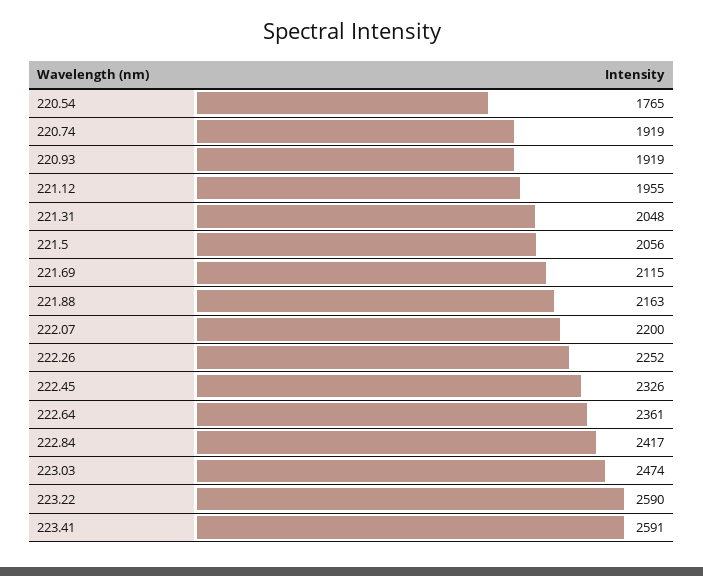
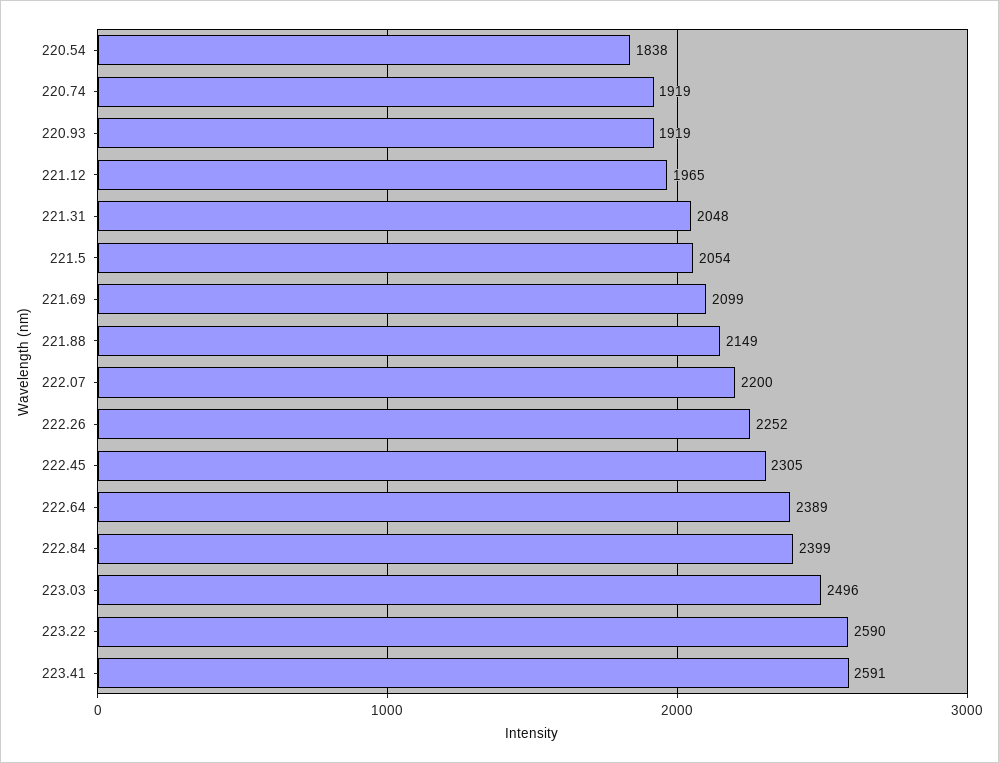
  {
-   "220.54": 1765,
+   "220.54": 1838,
    "220.74": 1919,
    "220.93": 1919,
-   "221.12": 1955,
+   "221.12": 1965,
    "221.31": 2048,
-   "221.5": 2056,
+   "221.5": 2054,
-   "221.69": 2115,
+   "221.69": 2099,
-   "221.88": 2163,
+   "221.88": 2149,
    "222.07": 2200,
    "222.26": 2252,
-   "222.45": 2326,
+   "222.45": 2305,
-   "222.64": 2361,
+   "222.64": 2389,
-   "222.84": 2417,
+   "222.84": 2399,
-   "223.03": 2474,
+   "223.03": 2496,
    "223.22": 2590,
    "223.41": 2591
  }

